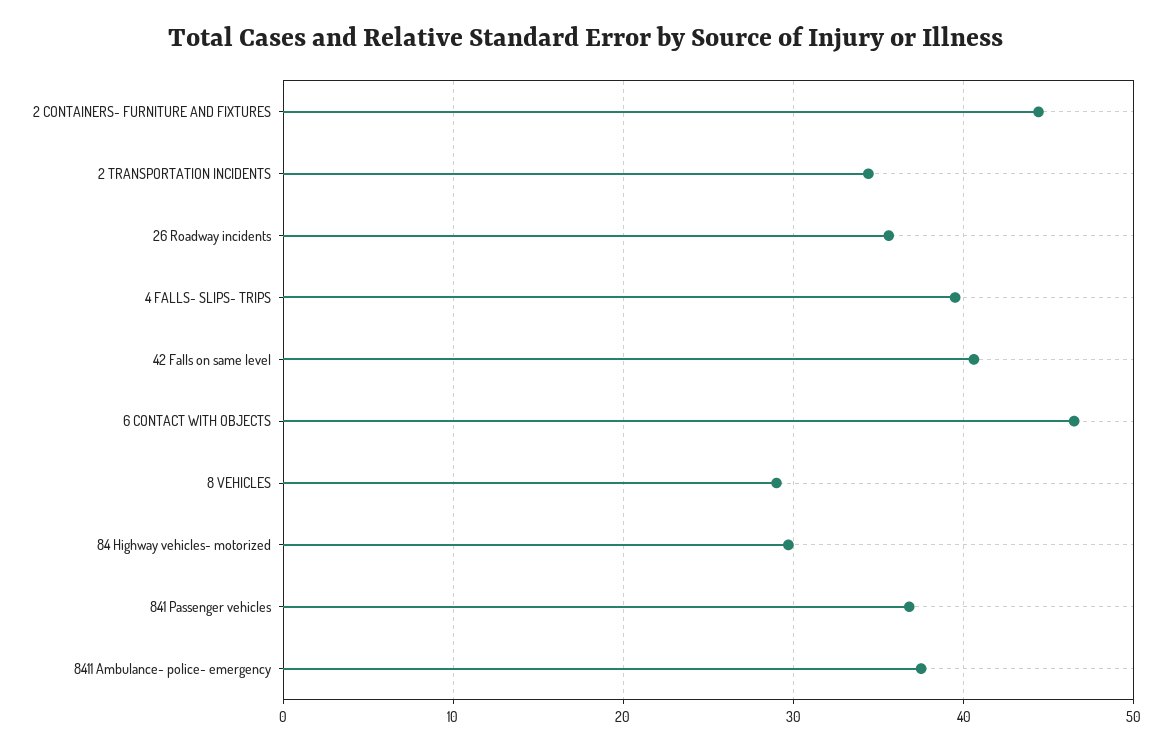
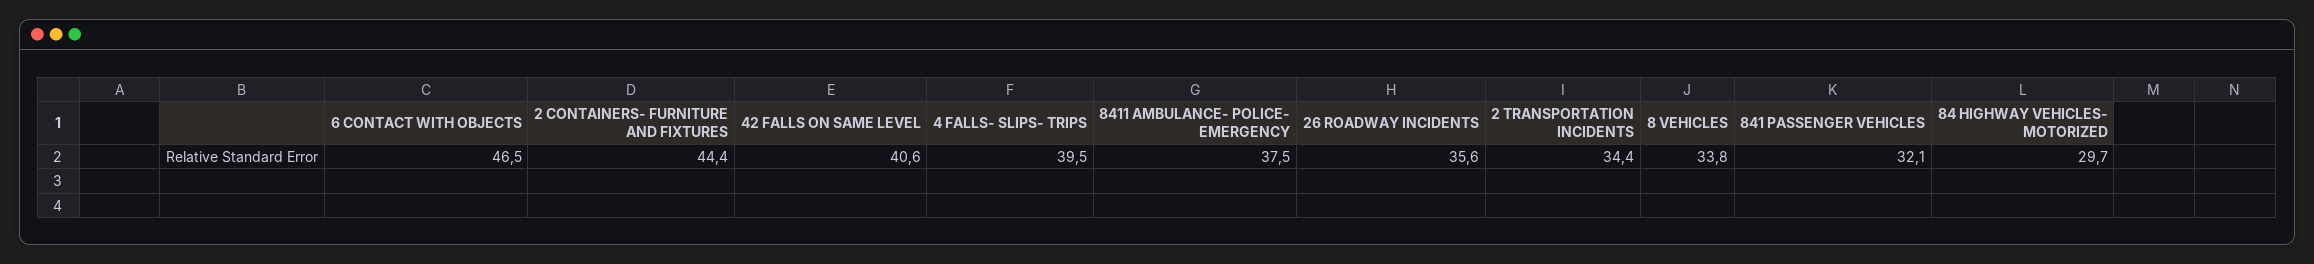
  {
    "2 CONTAINERS- FURNITURE AND FIXTURES": 44.4,
    "2 TRANSPORTATION INCIDENTS": 34.4,
    "26 Roadway incidents": 35.6,
    "4 FALLS- SLIPS- TRIPS": 39.5,
    "42 Falls on same level": 40.6,
    "6 CONTACT WITH OBJECTS": 46.5,
-   "8 VEHICLES": 29,
+   "8 VEHICLES": 33.8,
    "84 Highway vehicles- motorized": 29.7,
-   "841 Passenger vehicles": 37,
+   "841 Passenger vehicles": 32.1,
    "8411 Ambulance- police- emergency": 37.5
  }

